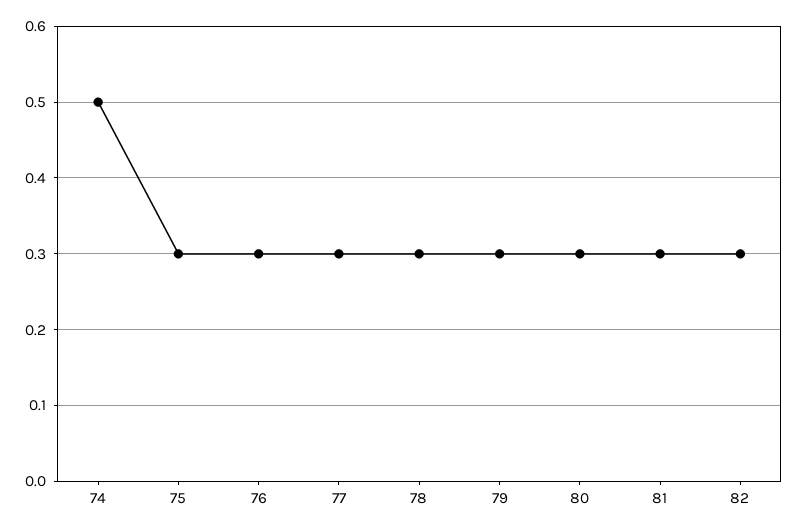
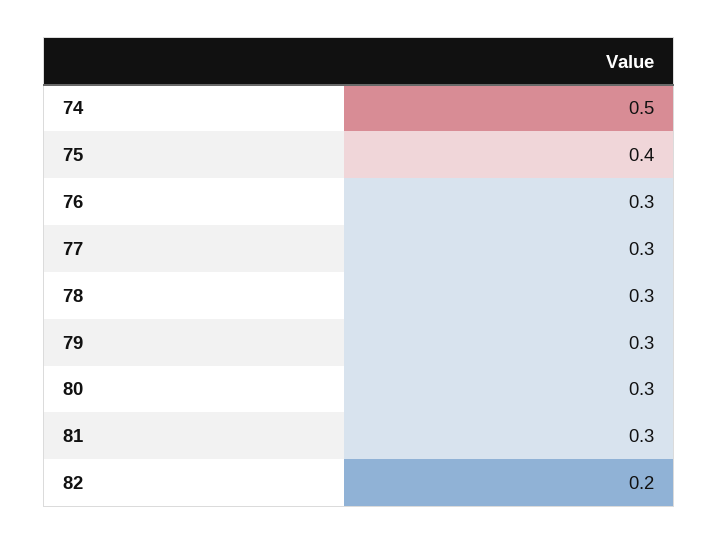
  {
    "74": 0.5,
-   "75": 0.3,
+   "75": 0.4,
    "76": 0.3,
    "77": 0.3,
    "78": 0.3,
    "79": 0.3,
    "80": 0.3,
    "81": 0.3,
-   "82": 0.3
+   "82": 0.2
  }

